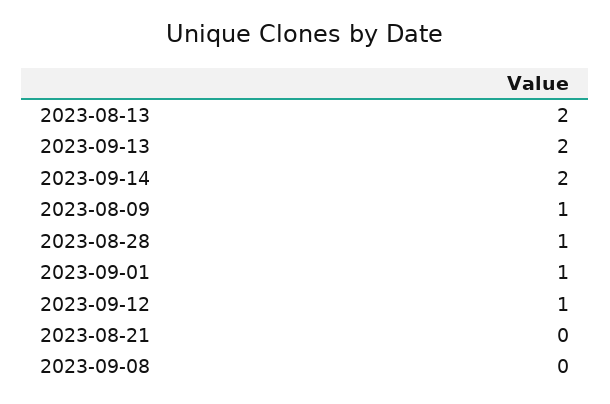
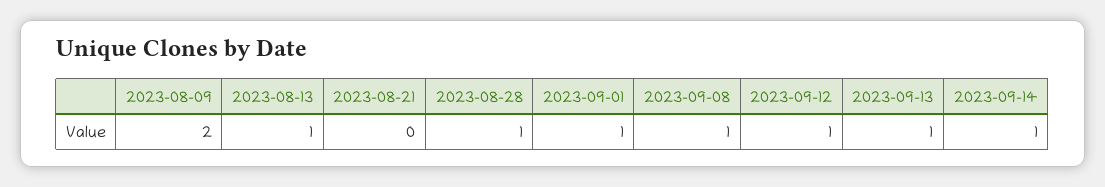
  {
-   "2023-08-13": 2,
+   "2023-08-13": 1,
-   "2023-09-13": 2,
+   "2023-09-13": 1,
-   "2023-09-14": 2,
+   "2023-09-14": 1,
-   "2023-08-09": 1,
+   "2023-08-09": 2,
    "2023-08-28": 1,
    "2023-09-01": 1,
    "2023-09-12": 1,
    "2023-08-21": 0,
-   "2023-09-08": 0
+   "2023-09-08": 1
  }

